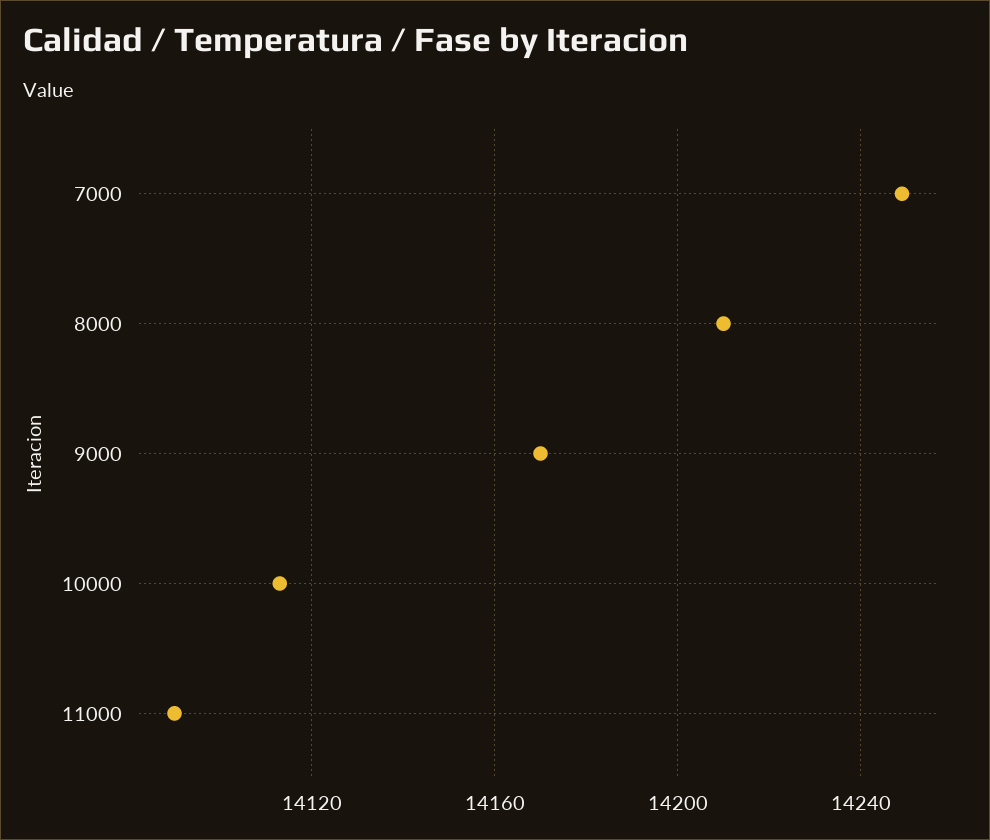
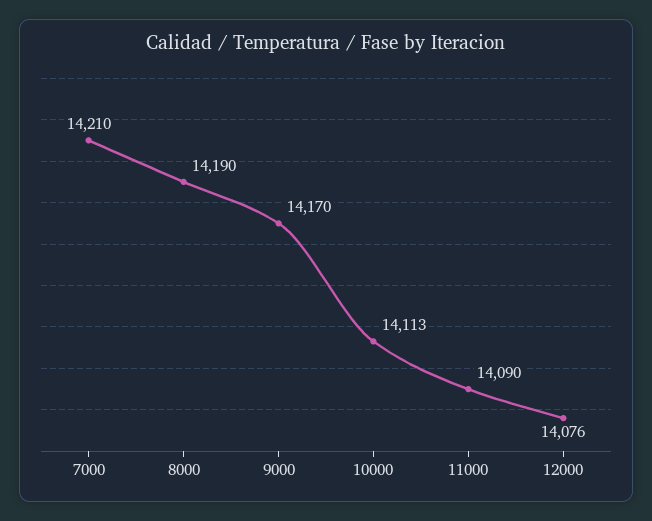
  {
-   "7000": 14250,
+   "7000": 14210,
-   "8000": 14210,
+   "8000": 14190,
    "9000": 14170,
    "10000": 14113,
-   "11000": 14090
+   "11000": 14090,
+   "12000": 14076
  }

